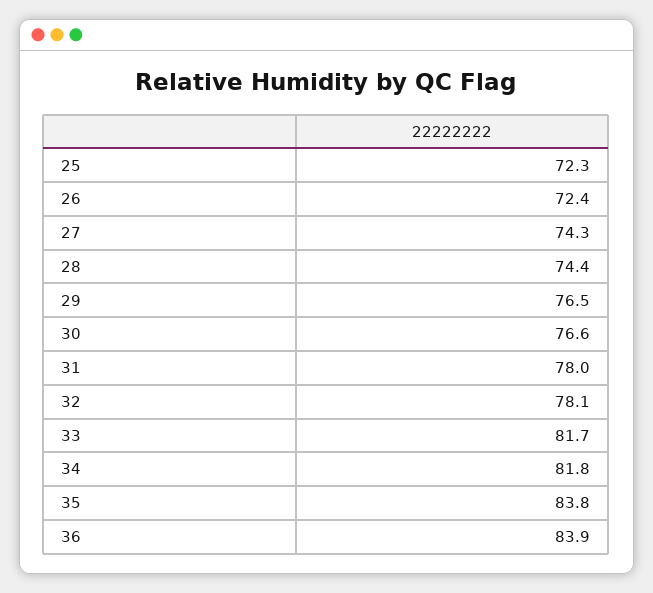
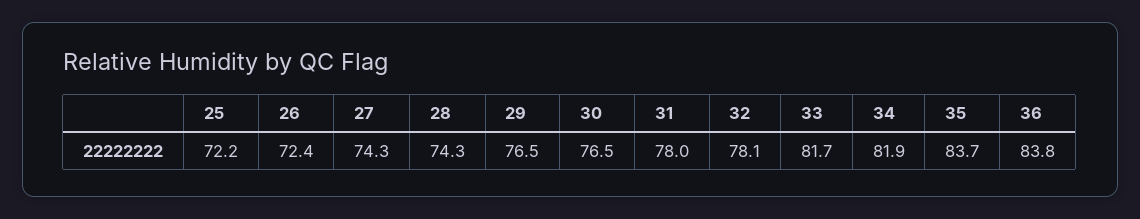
  {
-   "25": 72.3,
+   "25": 72.2,
    "26": 72.4,
    "27": 74.3,
-   "28": 74.4,
+   "28": 74.3,
    "29": 76.5,
-   "30": 76.6,
+   "30": 76.5,
    "31": 78,
    "32": 78.1,
    "33": 81.7,
-   "34": 81.8,
+   "34": 81.9,
-   "35": 83.8,
+   "35": 83.7,
-   "36": 83.9
+   "36": 83.8
  }

